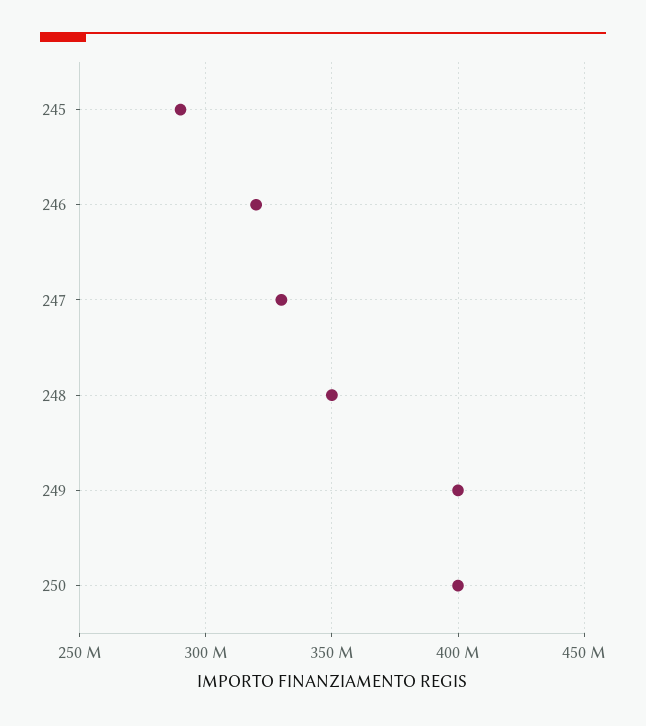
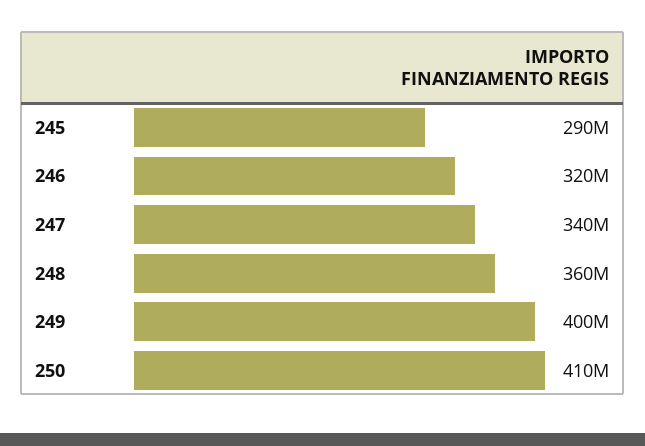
  {
    "245": 290000000,
    "246": 320000000,
-   "247": 330000000,
+   "247": 340000000,
-   "248": 350000000,
+   "248": 360000000,
    "249": 400000000,
-   "250": 400000000
+   "250": 410000000
  }

